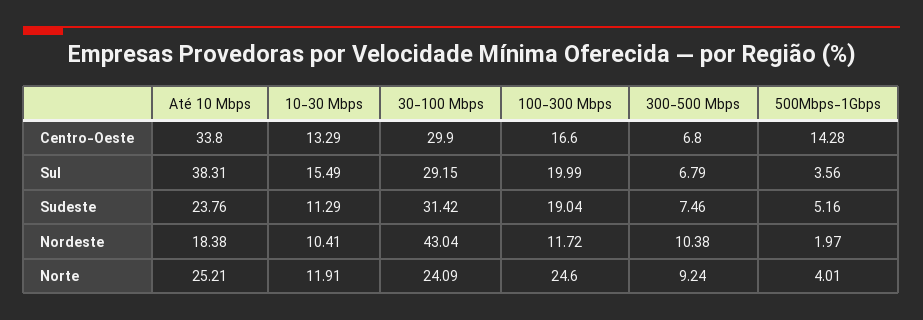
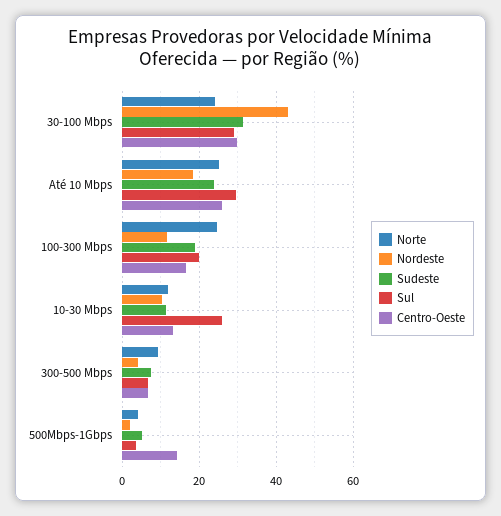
  {
    "Centro-Oeste": {
-     "Até 10 Mbps": 33.8,
+     "Até 10 Mbps": 26,
      "10-30 Mbps": 13.29,
      "30-100 Mbps": 29.9,
      "100-300 Mbps": 16.6,
      "300-500 Mbps": 6.8,
      "500Mbps-1Gbps": 14.28
    },
    "Sul": {
-     "Até 10 Mbps": 38.31,
+     "Até 10 Mbps": 30,
-     "10-30 Mbps": 15.49,
+     "10-30 Mbps": 26,
      "30-100 Mbps": 29.15,
      "100-300 Mbps": 19.99,
      "300-500 Mbps": 6.79,
      "500Mbps-1Gbps": 3.56
    },
    "Sudeste": {
      "Até 10 Mbps": 23.76,
      "10-30 Mbps": 11.29,
      "30-100 Mbps": 31.42,
      "100-300 Mbps": 19.04,
      "300-500 Mbps": 7.46,
      "500Mbps-1Gbps": 5.16
    },
    "Nordeste": {
      "Até 10 Mbps": 18.38,
      "10-30 Mbps": 10.41,
      "30-100 Mbps": 43.04,
      "100-300 Mbps": 11.72,
-     "300-500 Mbps": 10.38,
+     "300-500 Mbps": 4,
      "500Mbps-1Gbps": 1.97
    },
    "Norte": {
      "Até 10 Mbps": 25.21,
      "10-30 Mbps": 11.91,
      "30-100 Mbps": 24.09,
      "100-300 Mbps": 24.6,
      "300-500 Mbps": 9.24,
      "500Mbps-1Gbps": 4.01
    }
  }

